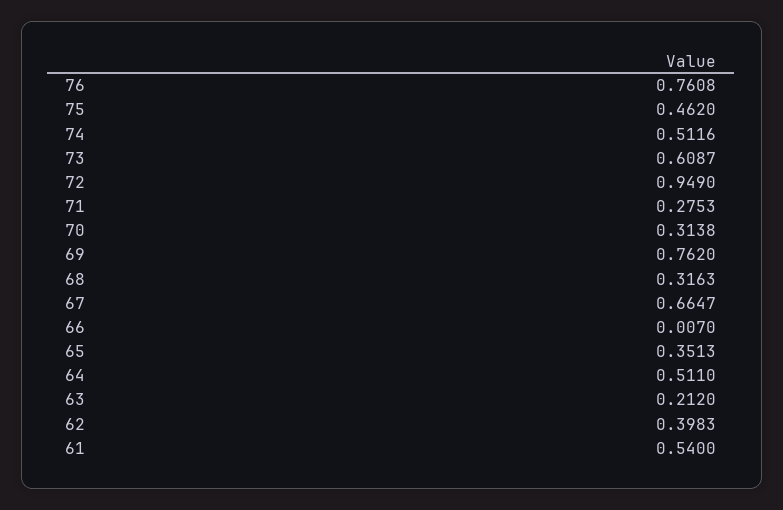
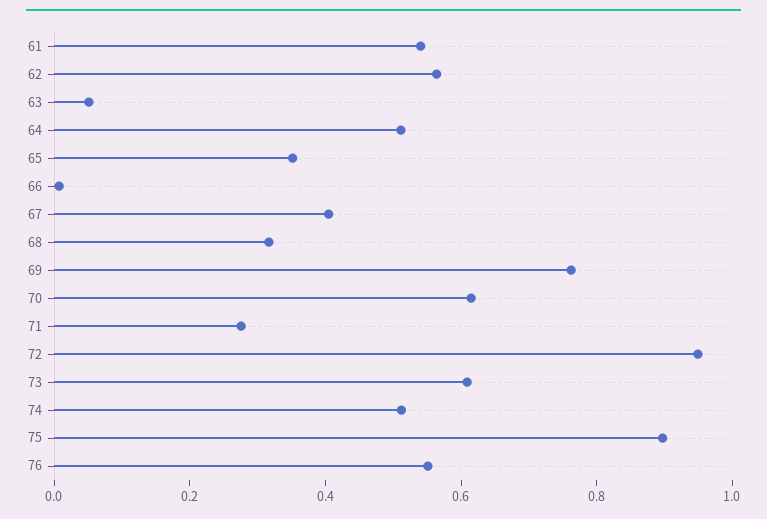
  {
-   "76": 0.7608,
+   "76": 0.55,
-   "75": 0.462,
+   "75": 0.9,
    "74": 0.5116,
    "73": 0.6087,
    "72": 0.949,
    "71": 0.2753,
-   "70": 0.3138,
+   "70": 0.6,
    "69": 0.762,
    "68": 0.3163,
-   "67": 0.6647,
+   "67": 0.4,
    "66": 0.007,
    "65": 0.3513,
    "64": 0.511,
-   "63": 0.212,
+   "63": 0.05,
-   "62": 0.3983,
+   "62": 0.55,
    "61": 0.54
  }

